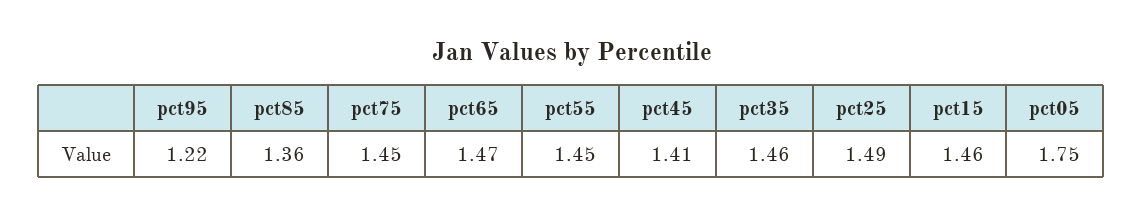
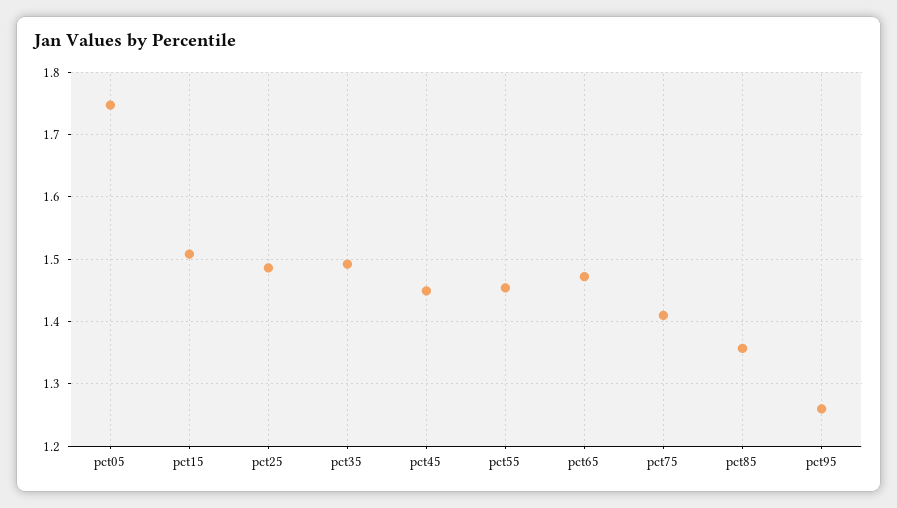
  {
-   "pct95": 1.22,
+   "pct95": 1.26,
    "pct85": 1.36,
-   "pct75": 1.45,
+   "pct75": 1.41,
    "pct65": 1.47,
    "pct55": 1.45,
-   "pct45": 1.41,
+   "pct45": 1.45,
-   "pct35": 1.46,
+   "pct35": 1.49,
    "pct25": 1.49,
-   "pct15": 1.46,
+   "pct15": 1.51,
    "pct05": 1.75
  }

